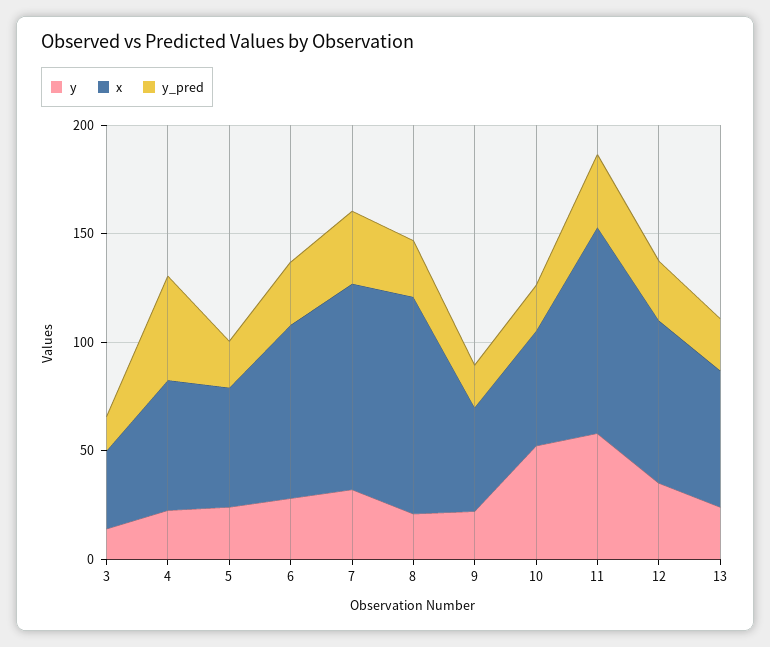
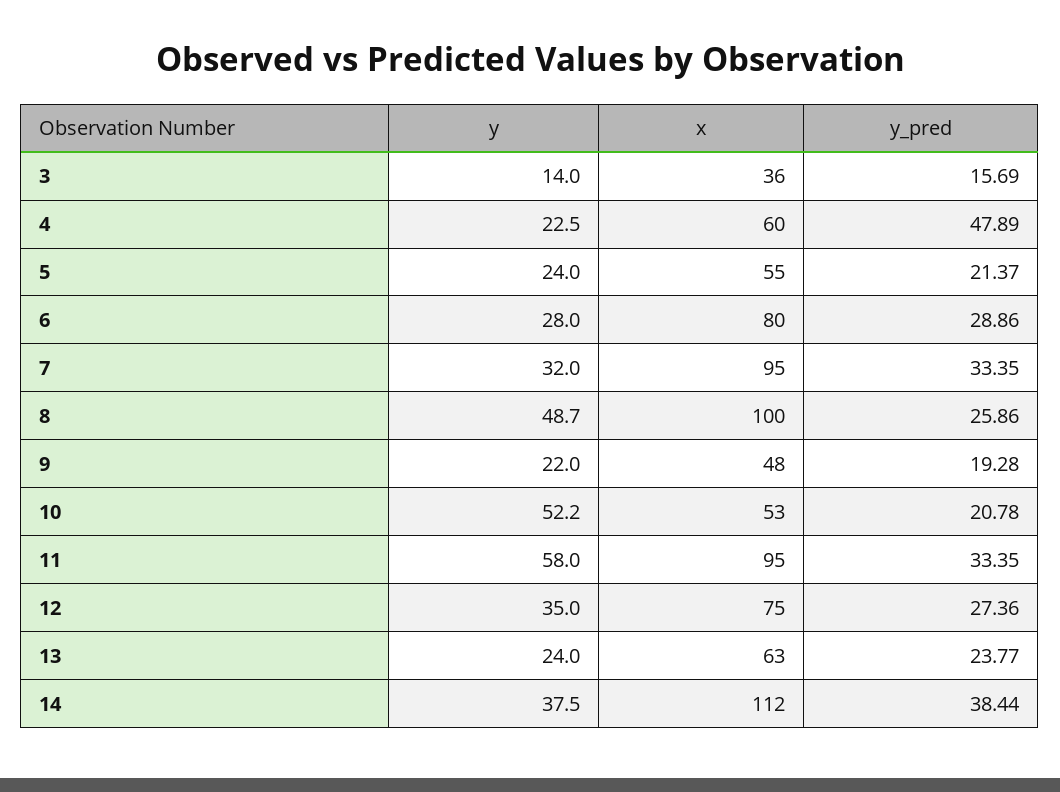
  {
    "y": {
      "3": 14,
      "4": 22.5,
      "5": 24,
      "6": 28,
      "7": 32,
-     "8": 20,
+     "8": 48.7,
      "9": 22,
      "10": 52.2,
      "11": 58,
      "12": 35,
-     "13": 24
+     "13": 24,
+     "14": 37.5
    },
    "x": {
      "3": 36,
      "4": 60,
      "5": 55,
      "6": 80,
      "7": 95,
      "8": 100,
      "9": 48,
      "10": 53,
      "11": 95,
      "12": 75,
-     "13": 63
+     "13": 63,
+     "14": 112
    },
    "y_pred": {
      "3": 15.69,
      "4": 47.89,
      "5": 21.37,
      "6": 28.86,
      "7": 33.35,
      "8": 25.86,
      "9": 19.28,
      "10": 20.78,
      "11": 33.35,
      "12": 27.36,
-     "13": 23.77
+     "13": 23.77,
+     "14": 38.44
    }
  }

